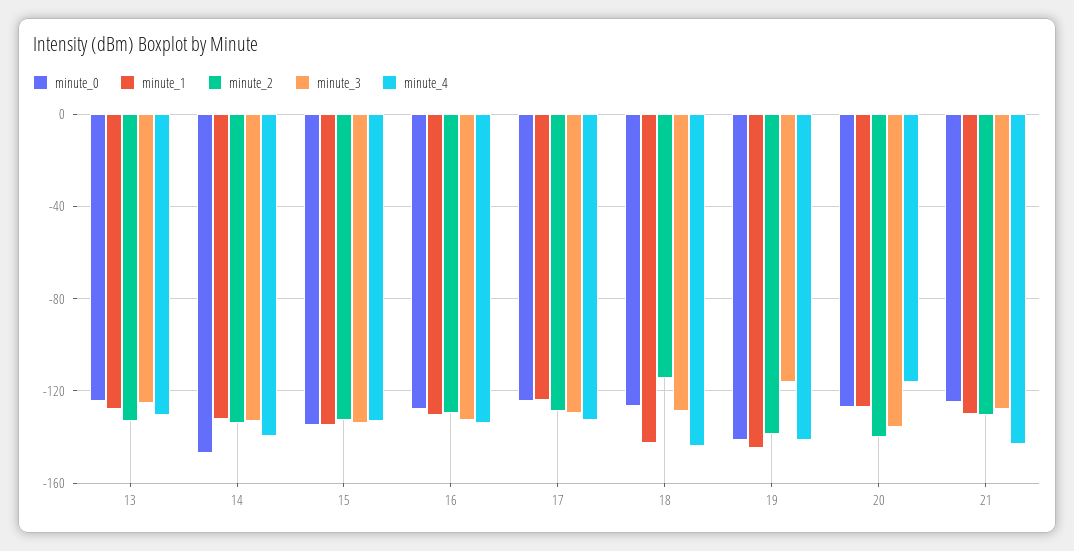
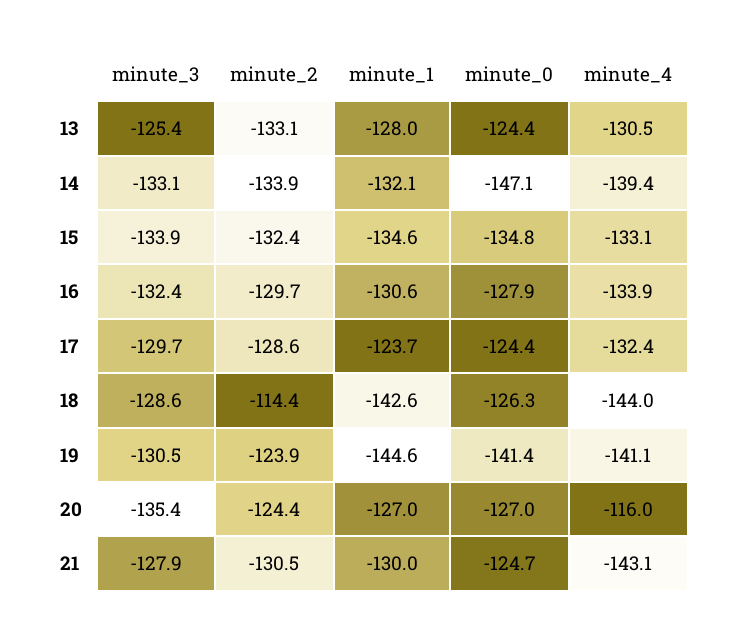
  {
    "minute_0": {
      "13": -124.4,
      "14": -147.1,
      "15": -134.8,
      "16": -127.9,
      "17": -124.4,
      "18": -126.3,
      "19": -141.4,
      "20": -127,
      "21": -124.7
    },
    "minute_1": {
      "13": -128,
      "14": -132.1,
      "15": -134.6,
      "16": -130.6,
      "17": -123.7,
      "18": -142.6,
      "19": -144.6,
      "20": -127,
      "21": -130
    },
    "minute_2": {
      "13": -133.1,
      "14": -133.9,
      "15": -132.4,
      "16": -129.7,
      "17": -128.6,
      "18": -114.4,
-     "19": -140,
+     "19": -123.9,
-     "20": -140,
+     "20": -124.4,
      "21": -130.5
    },
    "minute_3": {
      "13": -125.4,
      "14": -133.1,
      "15": -133.9,
      "16": -132.4,
      "17": -129.7,
      "18": -128.6,
-     "19": -115,
+     "19": -130.5,
      "20": -135.4,
      "21": -127.9
    },
    "minute_4": {
      "13": -130.5,
      "14": -139.4,
      "15": -133.1,
      "16": -133.9,
      "17": -132.4,
      "18": -144,
      "19": -141.1,
      "20": -116,
      "21": -143.1
    }
  }

